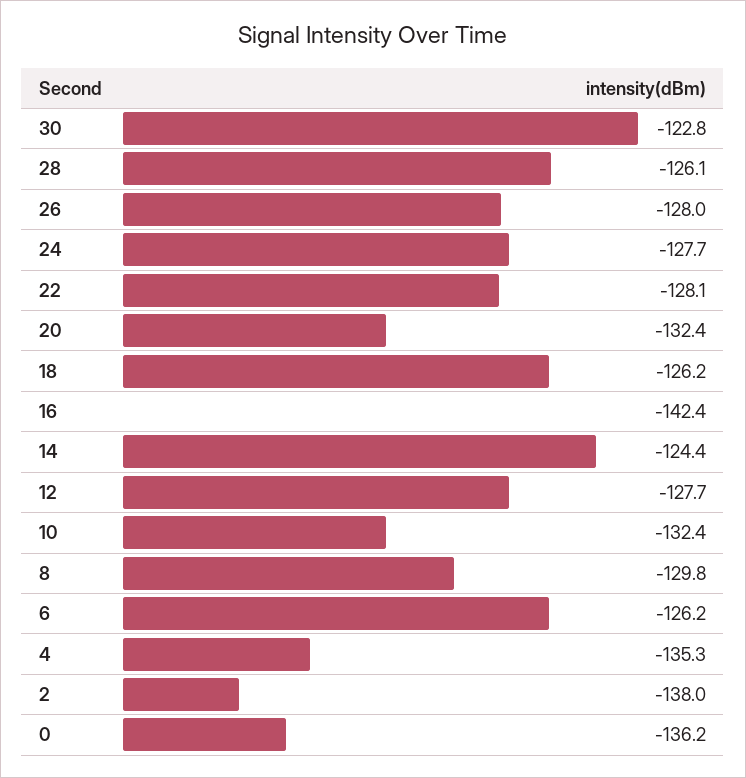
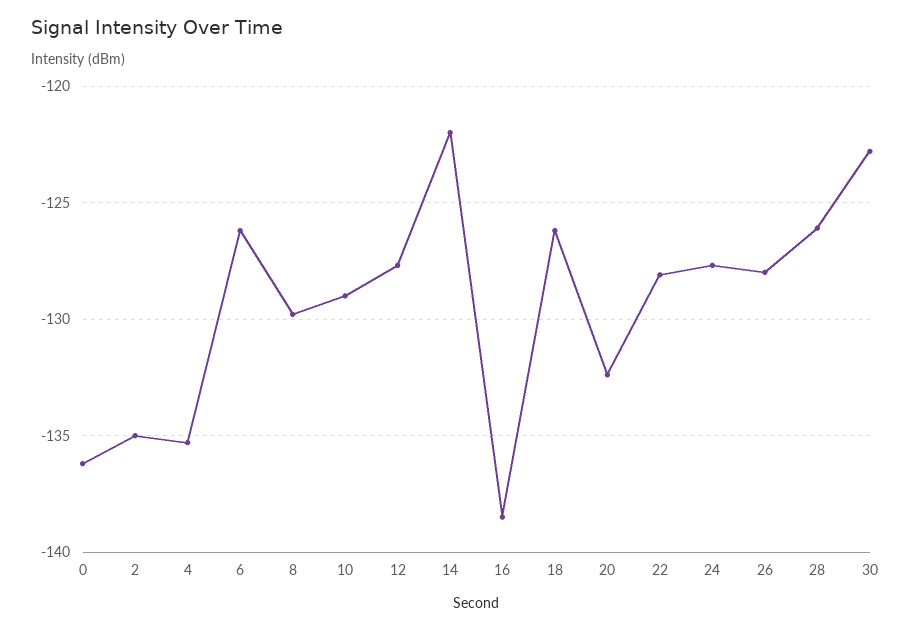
  {
    "30": -122.8,
    "28": -126.1,
    "26": -128,
    "24": -127.7,
    "22": -128.1,
    "20": -132.4,
    "18": -126.2,
-   "16": -142.4,
+   "16": -138.5,
-   "14": -124.4,
+   "14": -122,
    "12": -127.7,
-   "10": -132.4,
+   "10": -129,
    "8": -129.8,
    "6": -126.2,
    "4": -135.3,
-   "2": -138,
+   "2": -135,
    "0": -136.2
  }

